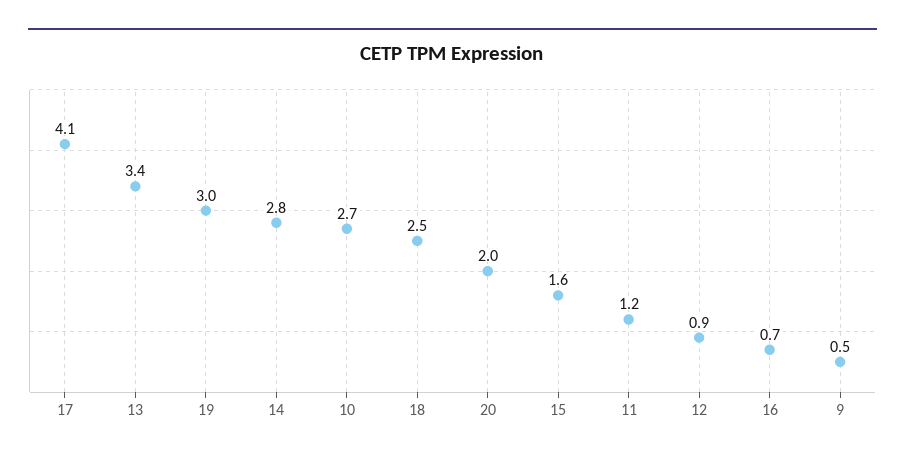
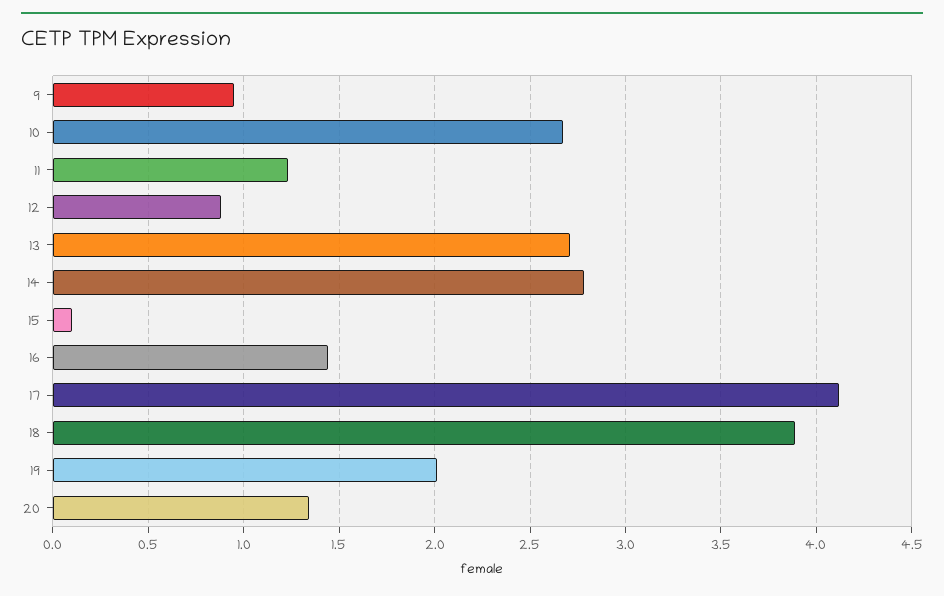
  {
    "17": 4.1,
-   "13": 3.4,
+   "13": 2.7,
-   "19": 3,
+   "19": 2,
    "14": 2.8,
    "10": 2.7,
-   "18": 2.5,
+   "18": 3.9,
-   "20": 2,
+   "20": 1.35,
-   "15": 1.6,
+   "15": 0.1,
    "11": 1.2,
    "12": 0.9,
-   "16": 0.7,
+   "16": 1.45,
-   "9": 0.5
+   "9": 0.95
  }

